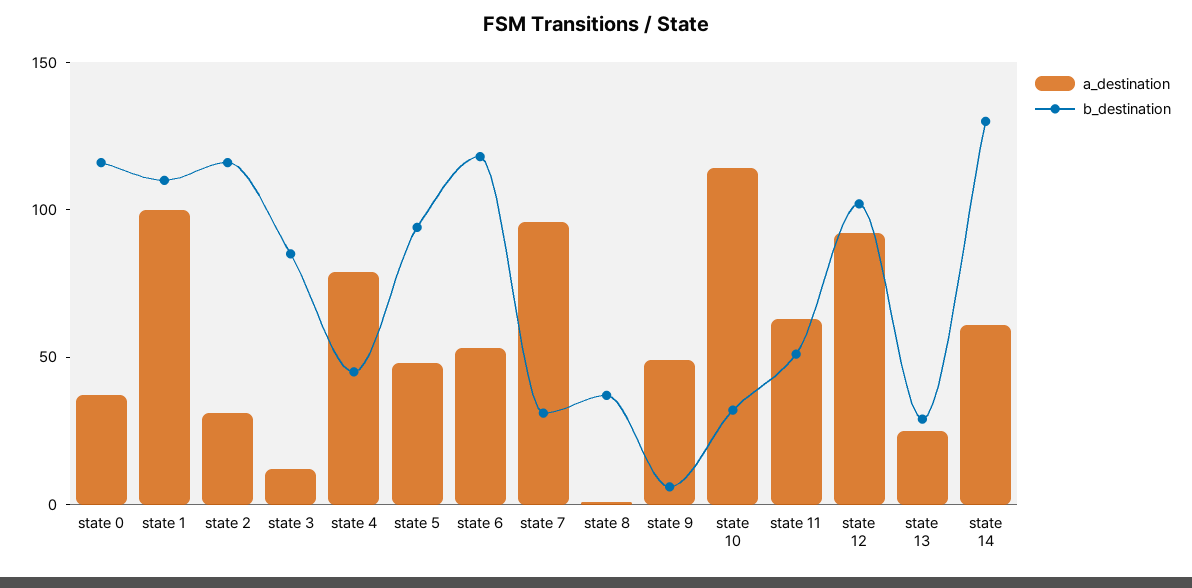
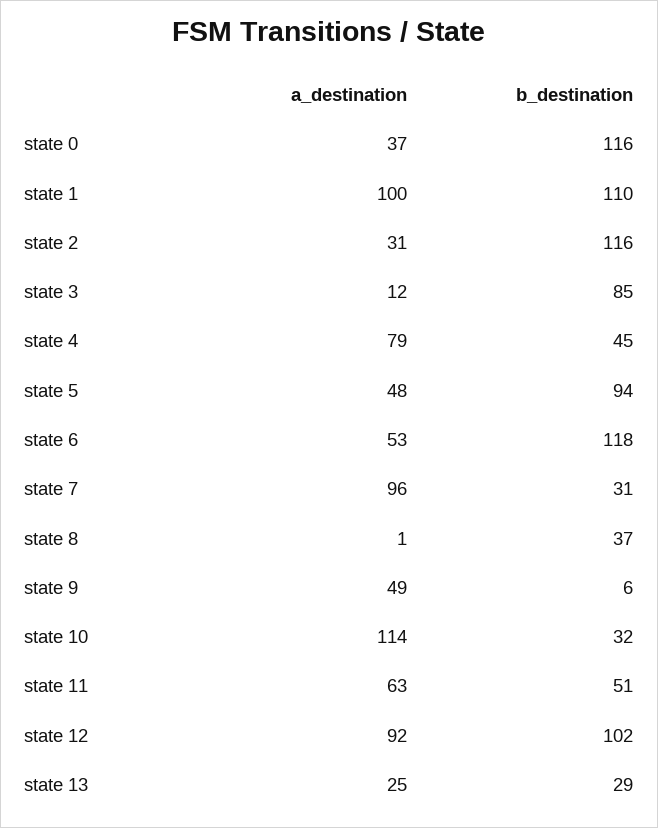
  {
    "a_destination": {
      "state 0": 37,
      "state 1": 100,
      "state 2": 31,
      "state 3": 12,
      "state 4": 79,
      "state 5": 48,
      "state 6": 53,
      "state 7": 96,
      "state 8": 1,
      "state 9": 49,
      "state 10": 114,
      "state 11": 63,
      "state 12": 92,
-     "state 13": 25,
+     "state 13": 25
-     "state 14": 60
    },
    "b_destination": {
      "state 0": 116,
      "state 1": 110,
      "state 2": 116,
      "state 3": 85,
      "state 4": 45,
      "state 5": 94,
      "state 6": 118,
      "state 7": 31,
      "state 8": 37,
      "state 9": 6,
      "state 10": 32,
      "state 11": 51,
      "state 12": 102,
-     "state 13": 29,
+     "state 13": 29
-     "state 14": 130
    }
  }

